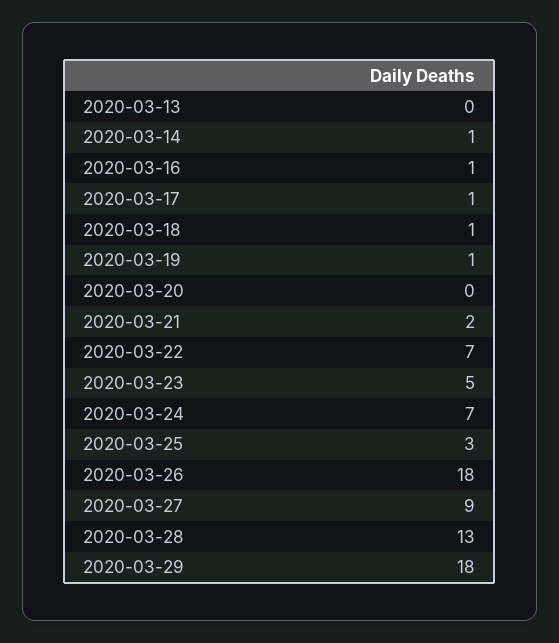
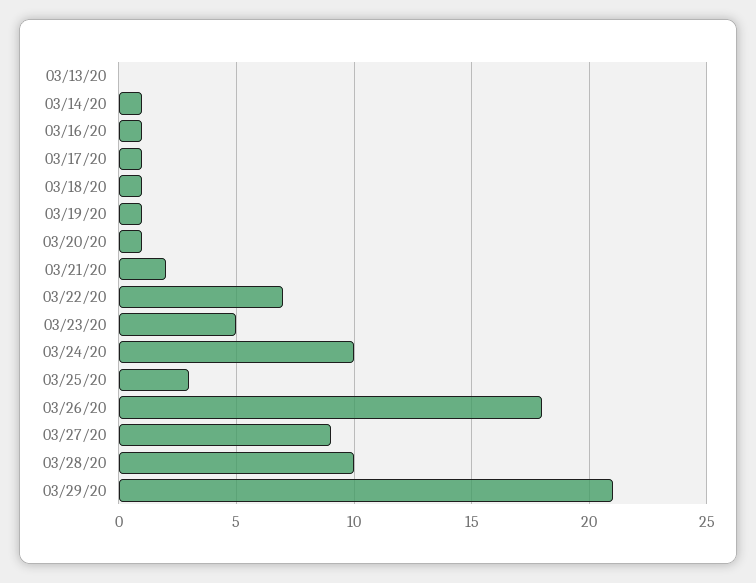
  {
    "2020-03-13": 0,
    "2020-03-14": 1,
    "2020-03-16": 1,
    "2020-03-17": 1,
    "2020-03-18": 1,
    "2020-03-19": 1,
-   "2020-03-20": 0,
+   "2020-03-20": 1,
    "2020-03-21": 2,
    "2020-03-22": 7,
    "2020-03-23": 5,
-   "2020-03-24": 7,
+   "2020-03-24": 10,
    "2020-03-25": 3,
    "2020-03-26": 18,
    "2020-03-27": 9,
-   "2020-03-28": 13,
+   "2020-03-28": 10,
-   "2020-03-29": 18
+   "2020-03-29": 21
  }

